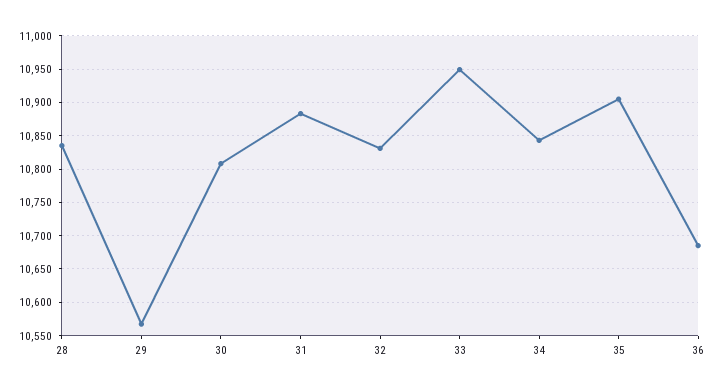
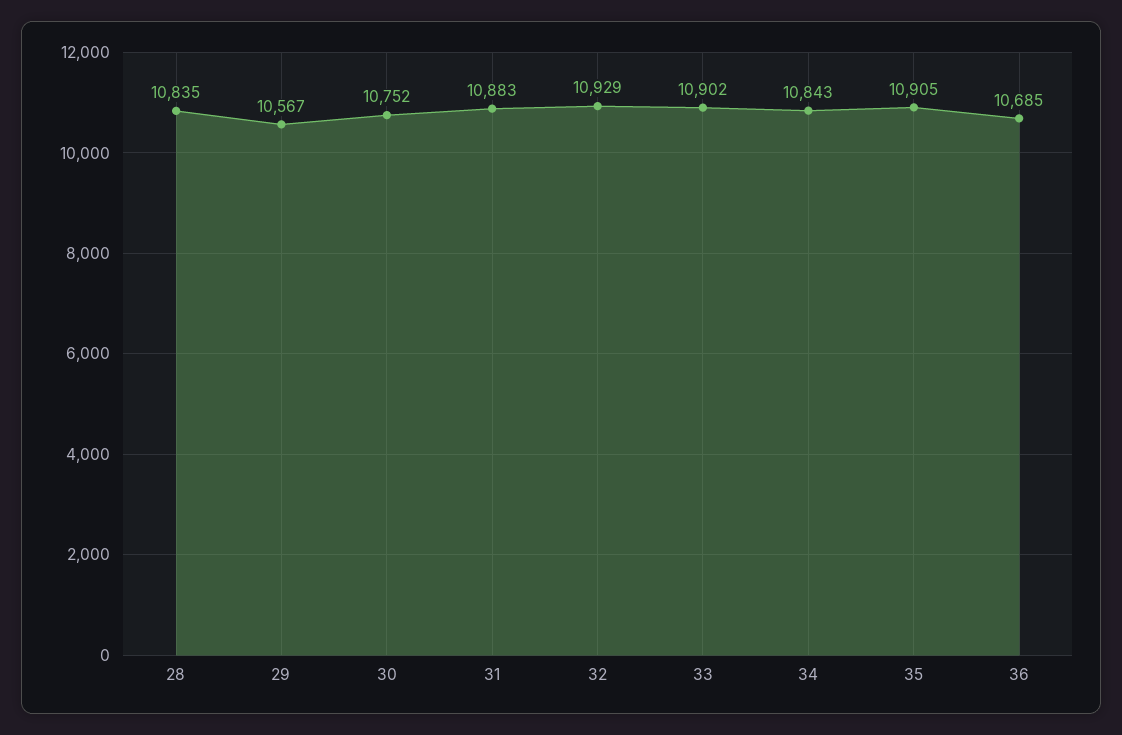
  {
    "28": 10835,
    "29": 10567,
-   "30": 10810,
+   "30": 10752,
    "31": 10883,
-   "32": 10830,
+   "32": 10929,
-   "33": 10950,
+   "33": 10902,
    "34": 10843,
    "35": 10905,
    "36": 10685
  }

